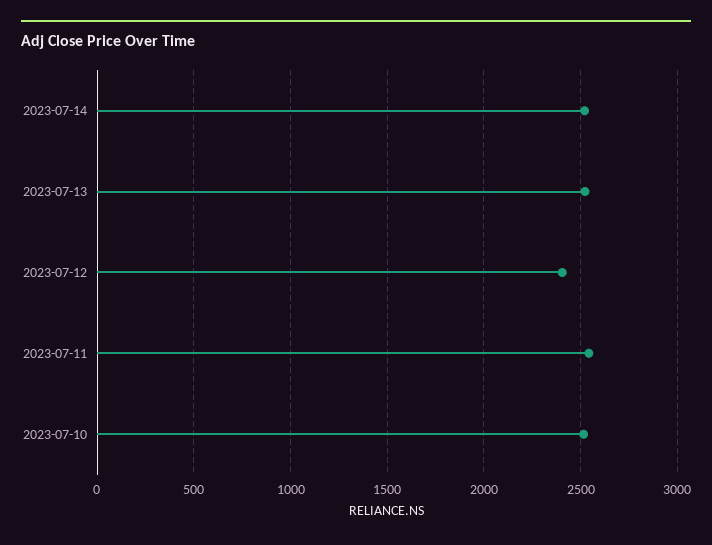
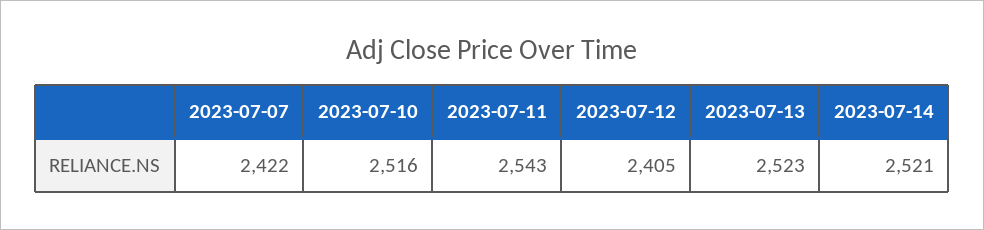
  {
    "2023-07-14": 2521,
    "2023-07-13": 2523,
    "2023-07-12": 2405,
    "2023-07-11": 2543,
-   "2023-07-10": 2516
+   "2023-07-10": 2516,
+   "2023-07-07": 2422
  }

